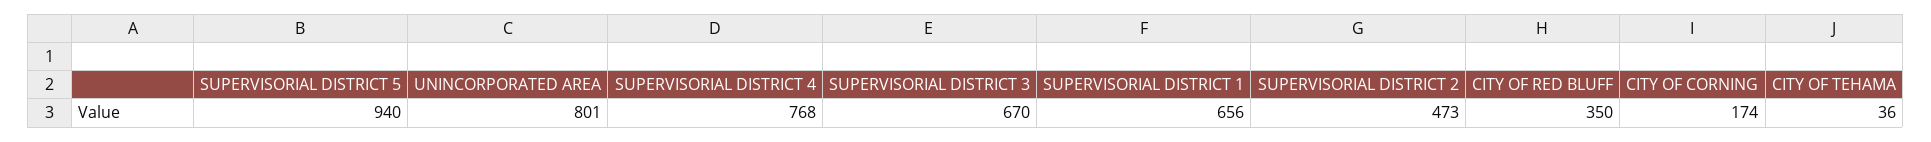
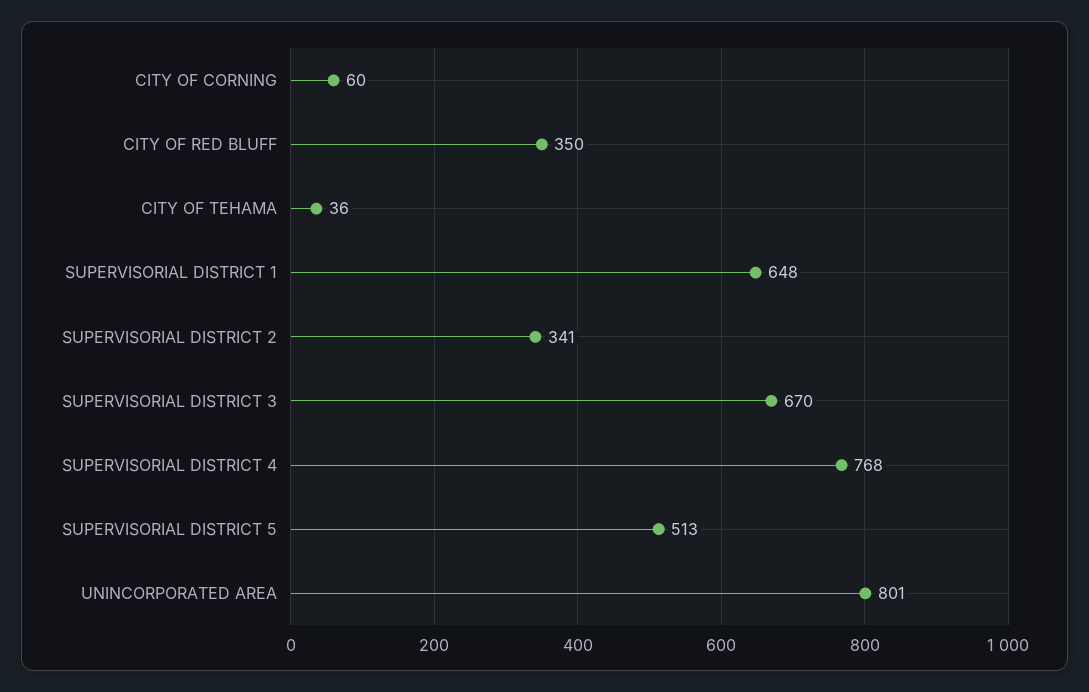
  {
-   "SUPERVISORIAL DISTRICT 5": 940,
+   "SUPERVISORIAL DISTRICT 5": 513,
    "UNINCORPORATED AREA": 801,
    "SUPERVISORIAL DISTRICT 4": 768,
    "SUPERVISORIAL DISTRICT 3": 670,
-   "SUPERVISORIAL DISTRICT 1": 656,
+   "SUPERVISORIAL DISTRICT 1": 648,
-   "SUPERVISORIAL DISTRICT 2": 473,
+   "SUPERVISORIAL DISTRICT 2": 341,
    "CITY OF RED BLUFF": 350,
-   "CITY OF CORNING": 174,
+   "CITY OF CORNING": 60,
    "CITY OF TEHAMA": 36
  }

